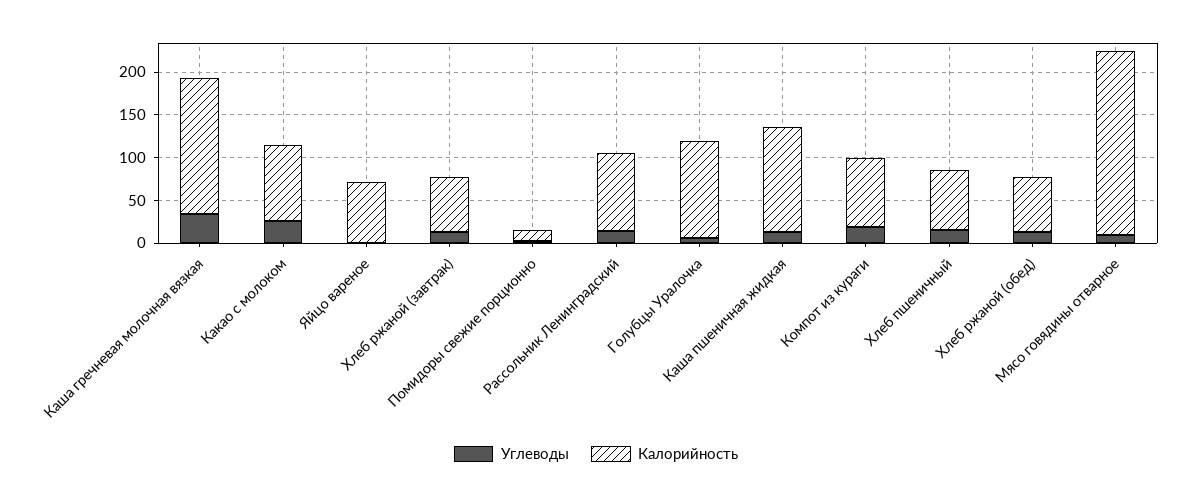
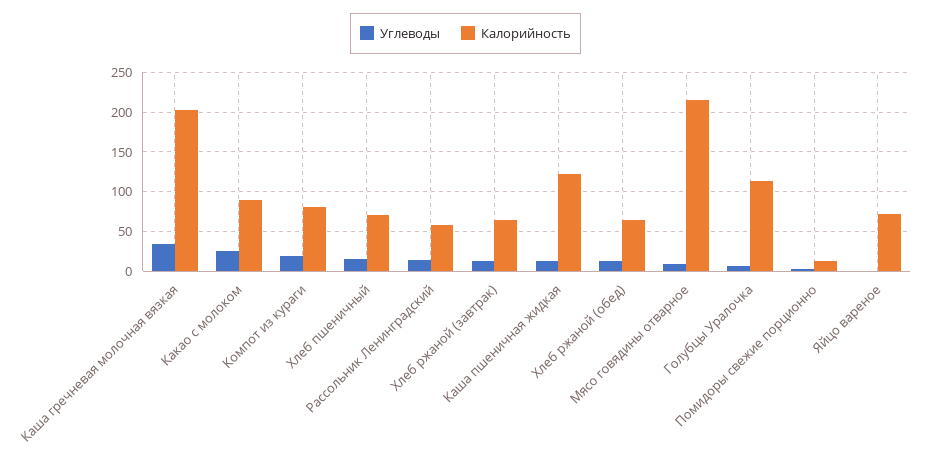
  {
    "Углеводы": {
      "Каша гречневая молочная вязкая": 30,
      "Какао с молоком": 30,
      "Яйцо вареное": 0,
      "Хлеб ржаной (завтрак)": 10,
      "Помидоры свежие порционно": 0,
      "Рассольник Ленинградский": 10,
      "Голубцы Уралочка": 10,
      "Каша пшеничная жидкая": 10,
      "Компот из кураги": 20,
      "Хлеб пшеничный": 20,
      "Хлеб ржаной (обед)": 10,
      "Мясо говядины отварное": 10
    },
    "Калорийность": {
-     "Каша гречневая молочная вязкая": 160,
+     "Каша гречневая молочная вязкая": 200,
      "Какао с молоком": 90,
      "Яйцо вареное": 70,
      "Хлеб ржаной (завтрак)": 60,
      "Помидоры свежие порционно": 10,
-     "Рассольник Ленинградский": 90,
+     "Рассольник Ленинградский": 60,
      "Голубцы Уралочка": 110,
      "Каша пшеничная жидкая": 120,
      "Компот из кураги": 80,
      "Хлеб пшеничный": 70,
      "Хлеб ржаной (обед)": 60,
      "Мясо говядины отварное": 220
    }
  }

